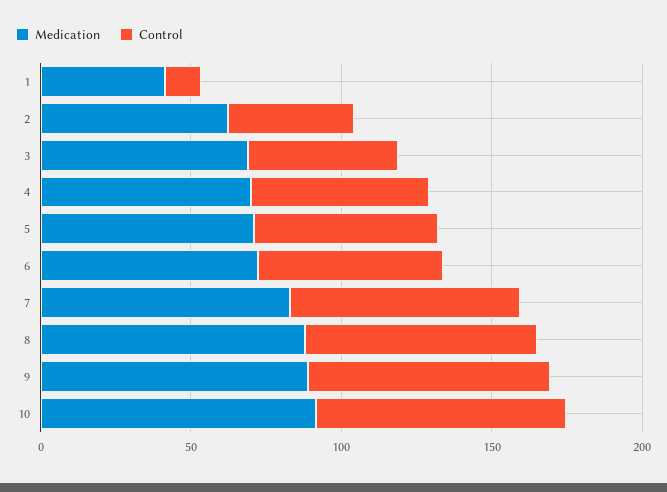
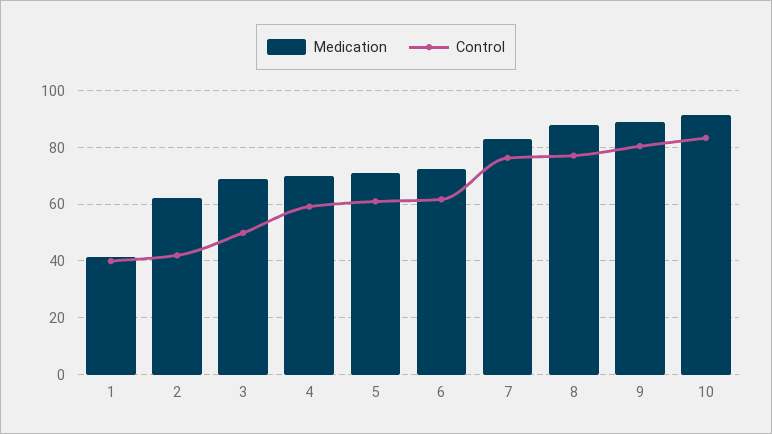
  {
    "Medication": {
      "1": 42.5,
      "2": 62.5,
      "3": 70,
      "4": 70,
      "5": 70,
      "6": 72.5,
      "7": 82.5,
      "8": 87.5,
      "9": 90,
      "10": 92.5
    },
    "Control": {
-     "1": 10,
+     "1": 40,
      "2": 42.5,
      "3": 50,
      "4": 60,
      "5": 60,
      "6": 62.5,
      "7": 77.5,
      "8": 77.5,
      "9": 80,
      "10": 82.5
    }
  }

